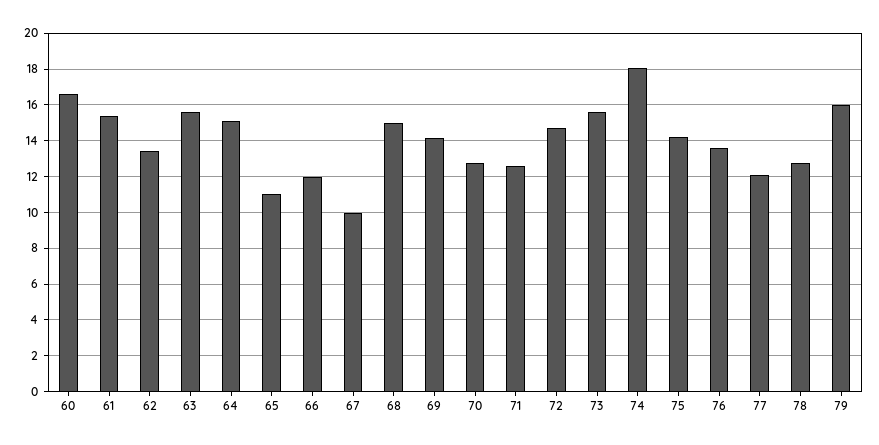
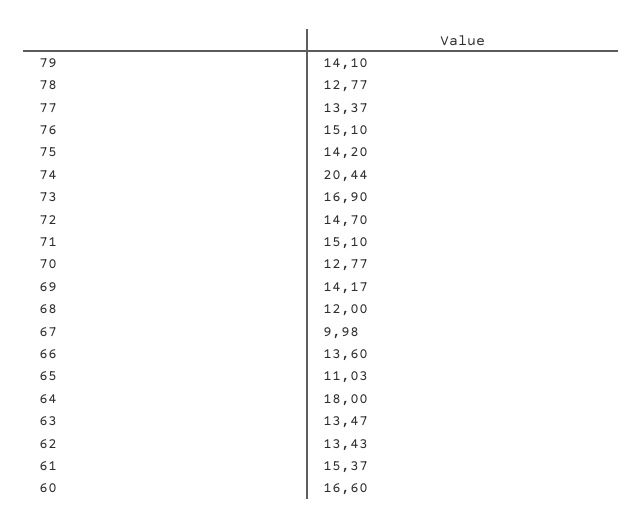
  {
    "60": 16.6,
    "61": 15.37,
    "62": 13.43,
-   "63": 15.5,
+   "63": 13.47,
-   "64": 15,
+   "64": 18,
    "65": 11.03,
-   "66": 12,
+   "66": 13.6,
    "67": 9.98,
-   "68": 15,
+   "68": 12,
    "69": 14.17,
    "70": 12.77,
-   "71": 12.5,
+   "71": 15.1,
    "72": 14.7,
-   "73": 15.5,
+   "73": 16.9,
-   "74": 18,
+   "74": 20.44,
    "75": 14.2,
-   "76": 13.5,
+   "76": 15.1,
-   "77": 12,
+   "77": 13.37,
    "78": 12.77,
-   "79": 16
+   "79": 14.1
  }

